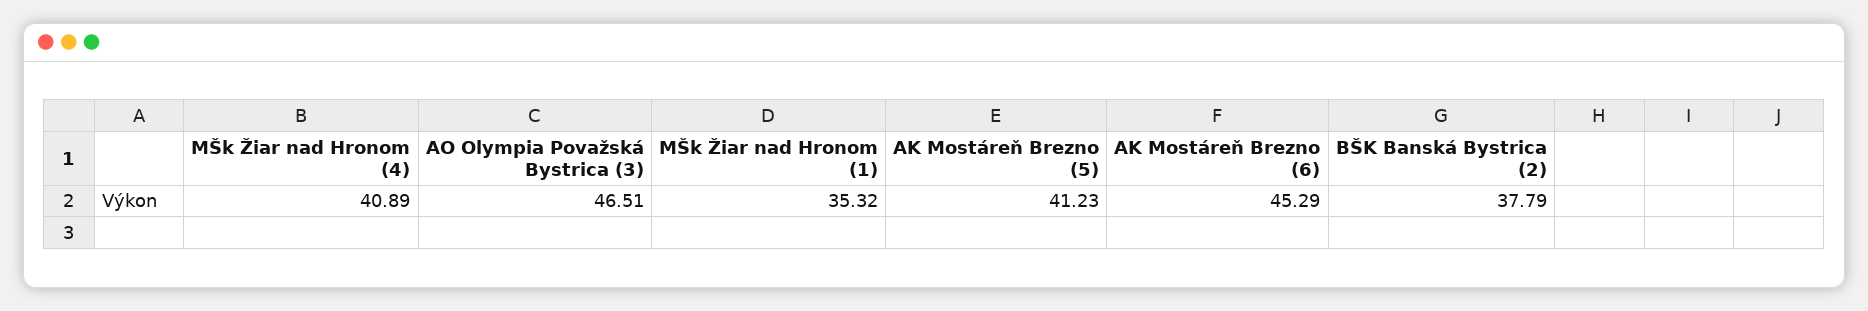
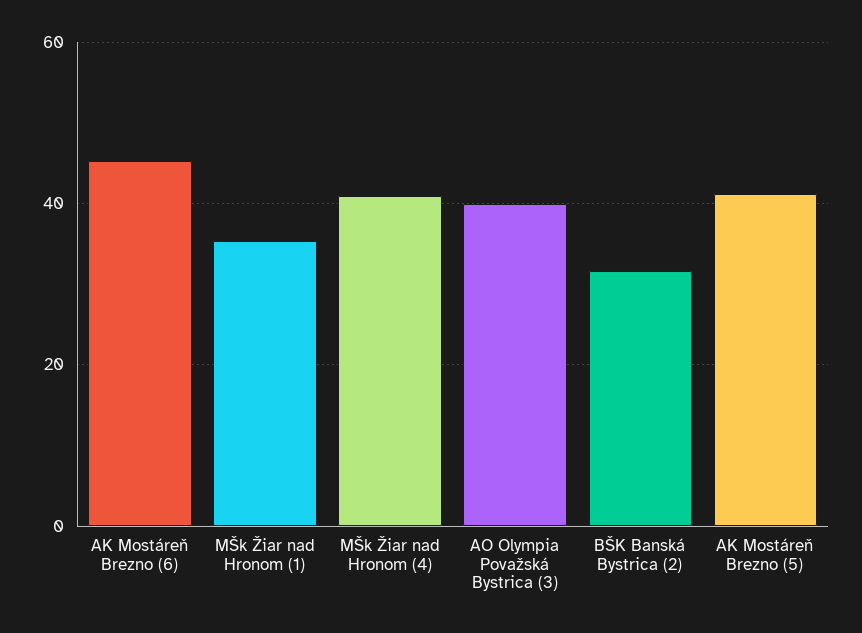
  {
    "MŠk Žiar nad Hronom (4)": 40.89,
-   "AO Olympia Považská Bystrica (3)": 46.51,
+   "AO Olympia Považská Bystrica (3)": 40,
    "MŠk Žiar nad Hronom (1)": 35.32,
    "AK Mostáreň Brezno (5)": 41.23,
    "AK Mostáreň Brezno (6)": 45.29,
-   "BŠK Banská Bystrica (2)": 37.79
+   "BŠK Banská Bystrica (2)": 32
  }

